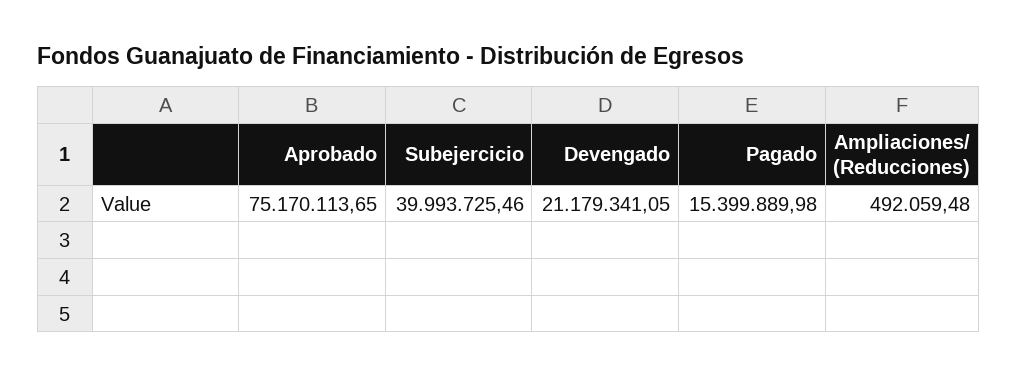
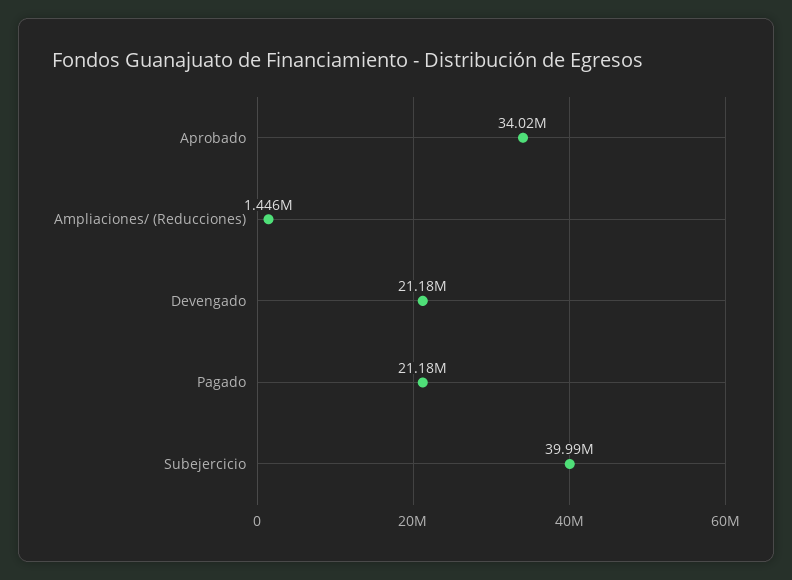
  {
-   "Aprobado": 75170113.65,
+   "Aprobado": 34020000,
    "Subejercicio": 39993725.46,
    "Devengado": 21179341.05,
-   "Pagado": 15399889.98,
+   "Pagado": 21180000,
-   "Ampliaciones/ (Reducciones)": 492059.48
+   "Ampliaciones/ (Reducciones)": 1446000
  }

